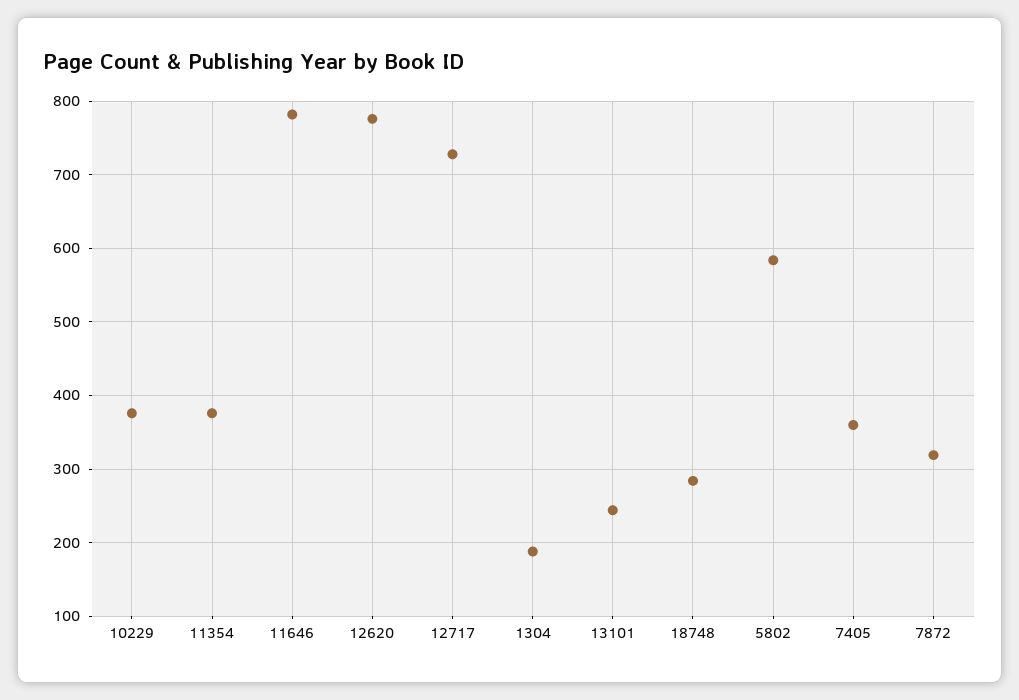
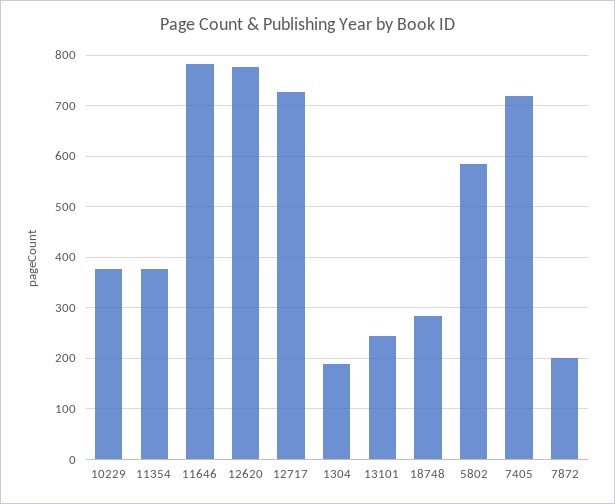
  {
    "10229": 380,
    "11354": 380,
    "11646": 780,
    "12620": 780,
    "12717": 730,
    "1304": 190,
    "13101": 240,
    "18748": 280,
    "5802": 580,
-   "7405": 360,
+   "7405": 720,
-   "7872": 320
+   "7872": 200
  }

